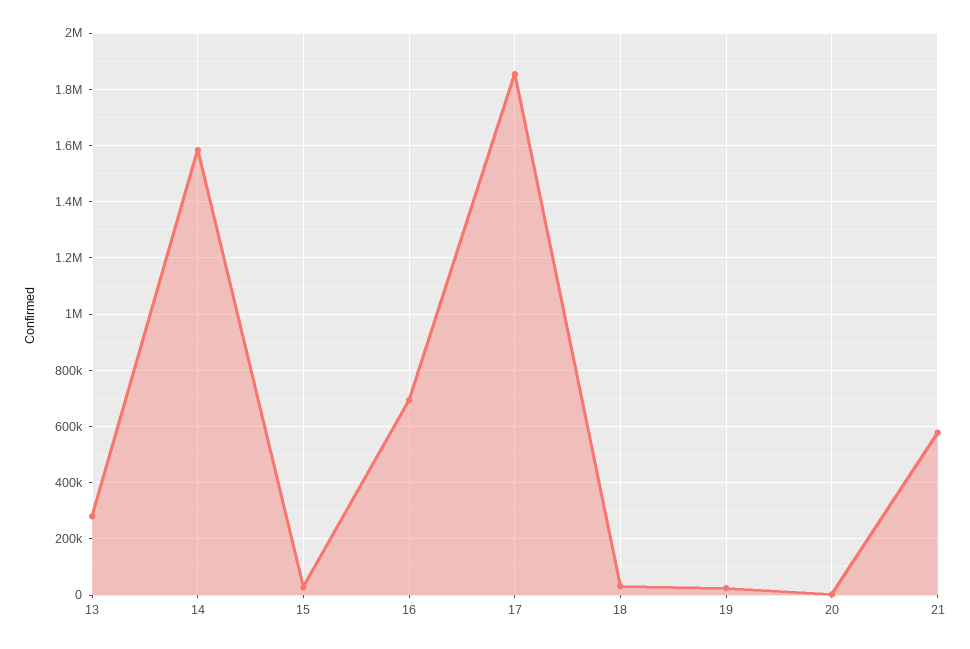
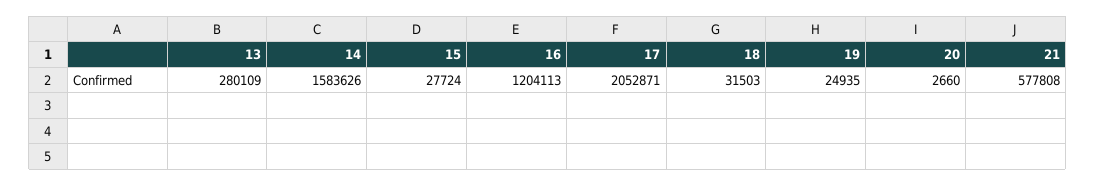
  {
    "13": 280109,
    "14": 1583626,
    "15": 27724,
-   "16": 700000,
+   "16": 1204113,
-   "17": 1850000,
+   "17": 2052871,
    "18": 31503,
    "19": 24935,
    "20": 2660,
    "21": 577808
  }

